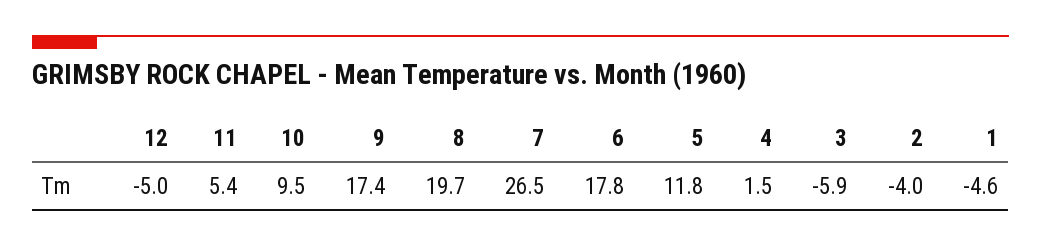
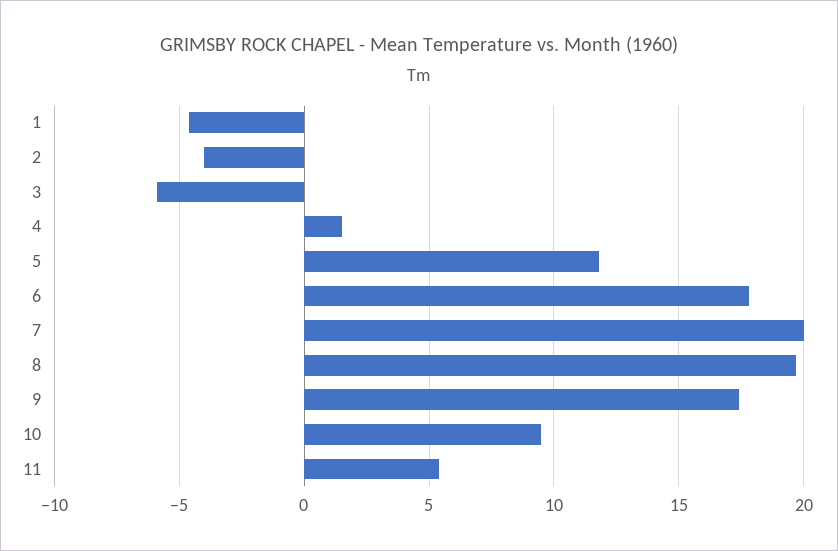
  {
-   "12": -5,
    "11": 5.4,
    "10": 9.5,
    "9": 17.4,
    "8": 19.7,
-   "7": 26.5,
+   "7": 20,
    "6": 17.8,
    "5": 11.8,
    "4": 1.5,
    "3": -5.9,
    "2": -4,
    "1": -4.6
  }

